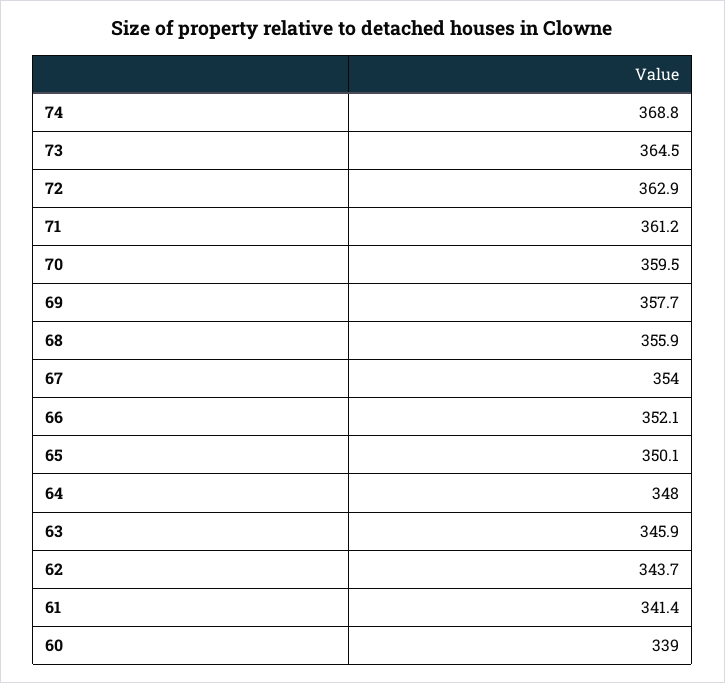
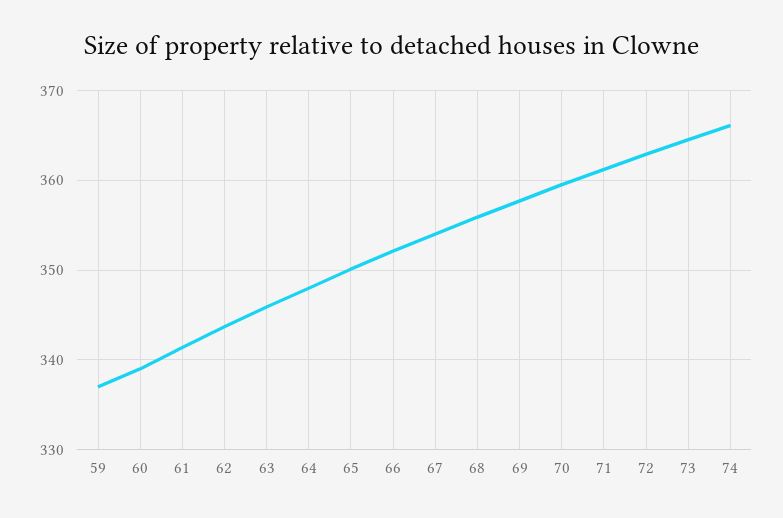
  {
-   "74": 368.8,
+   "74": 366,
    "73": 364.5,
    "72": 362.9,
    "71": 361.2,
    "70": 359.5,
    "69": 357.7,
    "68": 355.9,
    "67": 354,
    "66": 352.1,
    "65": 350.1,
    "64": 348,
    "63": 345.9,
    "62": 343.7,
    "61": 341.4,
-   "60": 339
+   "60": 339,
+   "59": 337
  }

